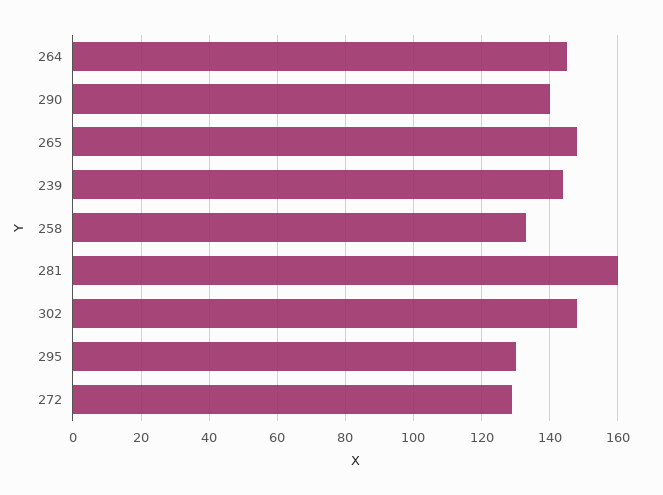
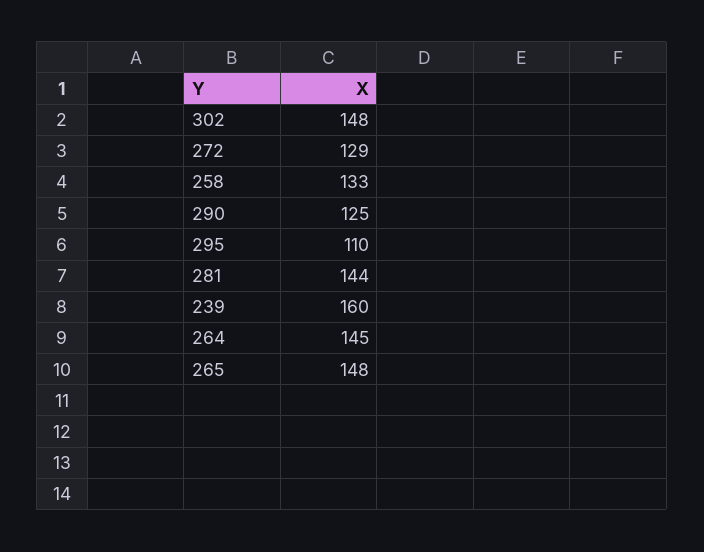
  {
    "264": 145,
-   "290": 140,
+   "290": 125,
    "265": 148,
-   "239": 145,
+   "239": 160,
    "258": 133,
-   "281": 160,
+   "281": 144,
    "302": 148,
-   "295": 130,
+   "295": 110,
    "272": 129
  }

